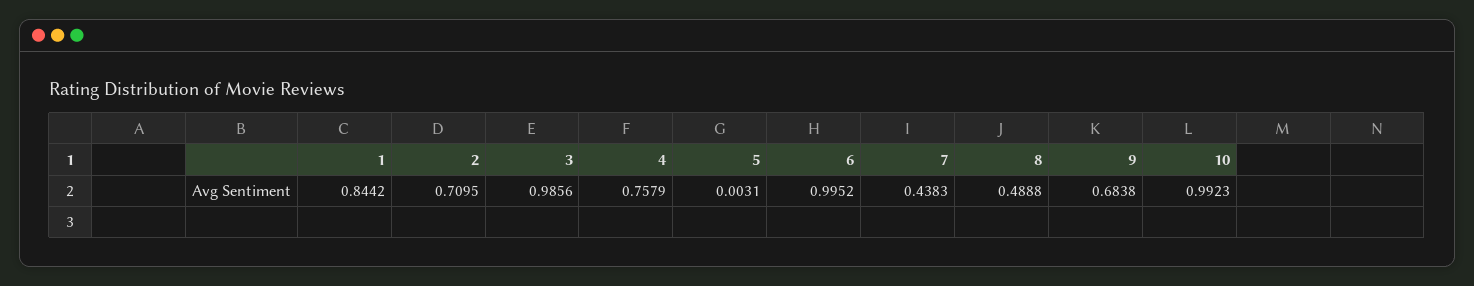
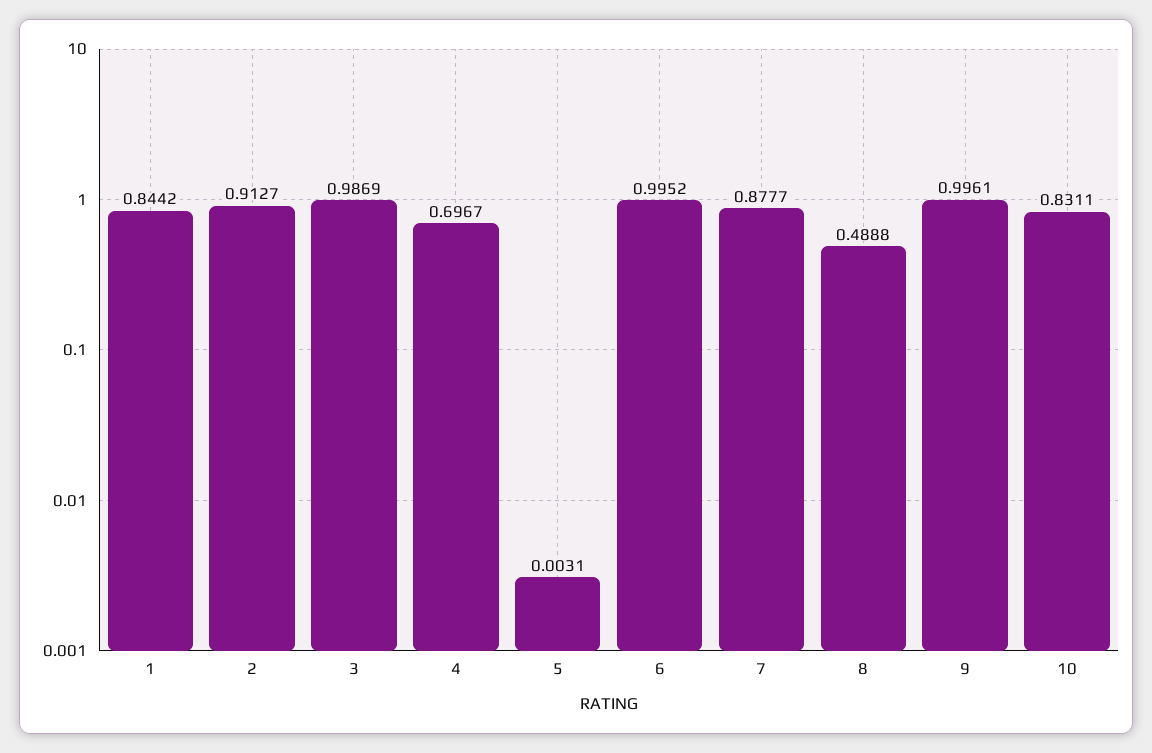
  {
    "1": 0.8442,
-   "2": 0.7095,
+   "2": 0.9127,
-   "3": 0.9856,
+   "3": 0.9869,
-   "4": 0.7579,
+   "4": 0.6967,
    "5": 0.0031,
    "6": 0.9952,
-   "7": 0.4383,
+   "7": 0.8777,
    "8": 0.4888,
-   "9": 0.6838,
+   "9": 0.9961,
-   "10": 0.9923
+   "10": 0.8311
  }

